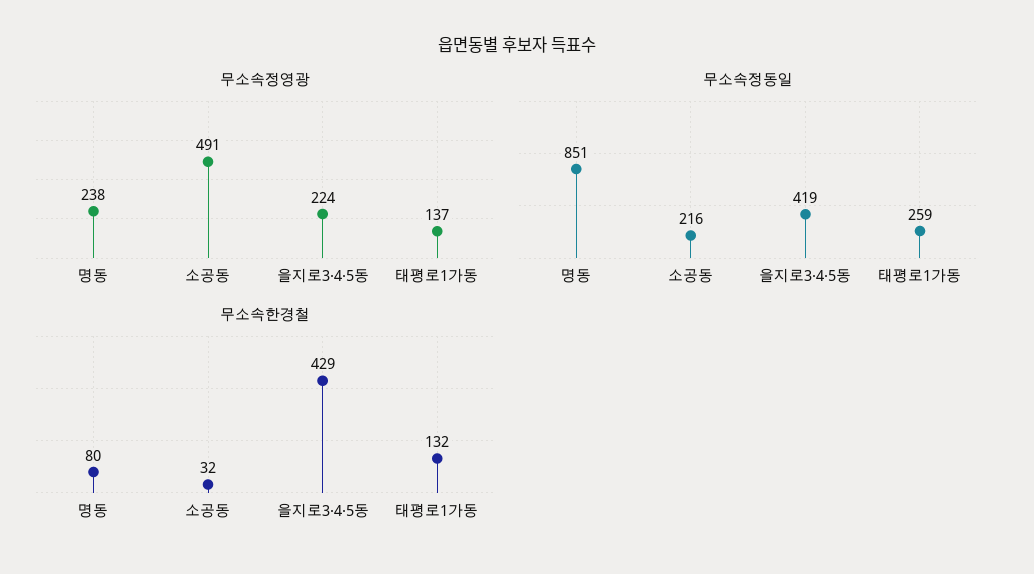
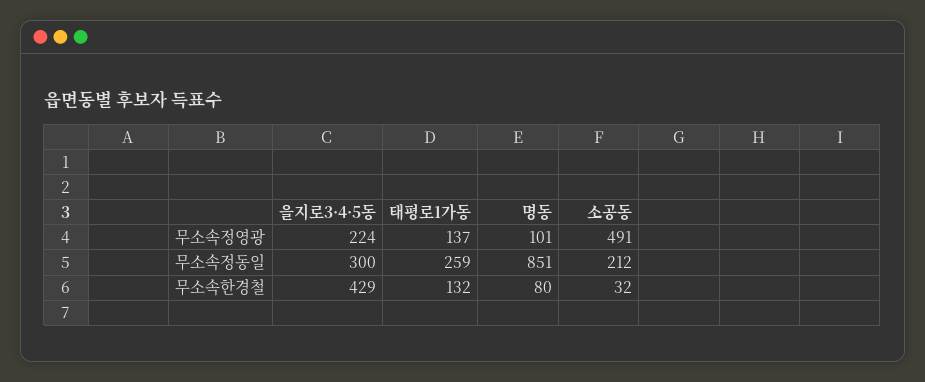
  {
    "무소속정영광": {
-     "명동": 238,
+     "명동": 101,
      "소공동": 491,
      "을지로3·4·5동": 224,
      "태평로1가동": 137
    },
    "무소속정동일": {
      "명동": 851,
-     "소공동": 216,
+     "소공동": 212,
-     "을지로3·4·5동": 419,
+     "을지로3·4·5동": 300,
      "태평로1가동": 259
    },
    "무소속한경철": {
      "명동": 80,
      "소공동": 32,
      "을지로3·4·5동": 429,
      "태평로1가동": 132
    }
  }

